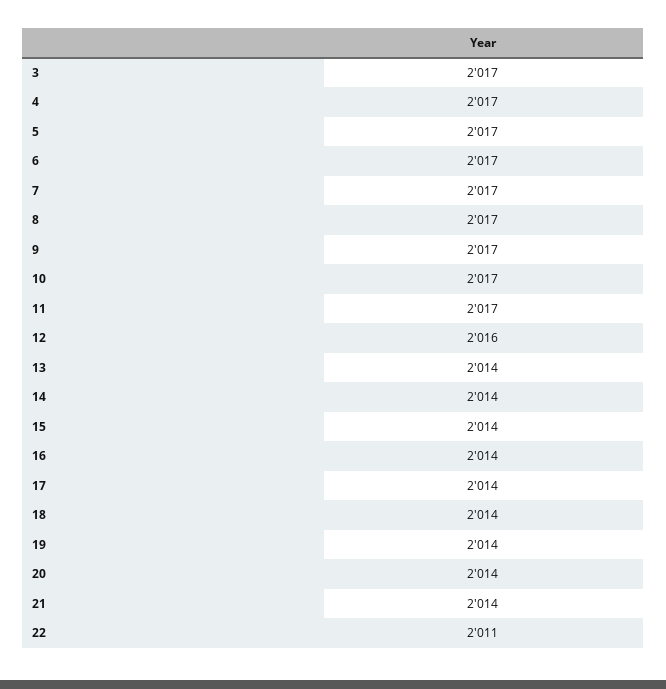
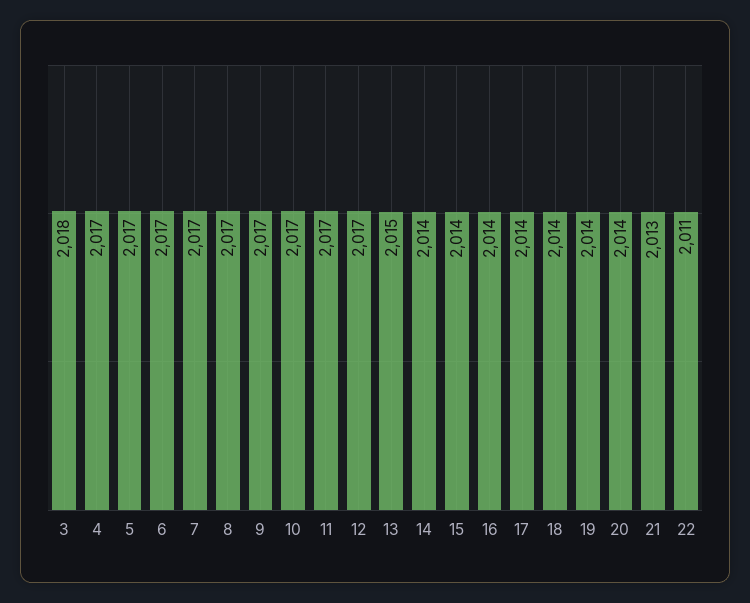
  {
-   "3": 2017,
+   "3": 2018,
    "4": 2017,
    "5": 2017,
    "6": 2017,
    "7": 2017,
    "8": 2017,
    "9": 2017,
    "10": 2017,
    "11": 2017,
-   "12": 2016,
+   "12": 2017,
-   "13": 2014,
+   "13": 2015,
    "14": 2014,
    "15": 2014,
    "16": 2014,
    "17": 2014,
    "18": 2014,
    "19": 2014,
    "20": 2014,
-   "21": 2014,
+   "21": 2013,
    "22": 2011
  }

